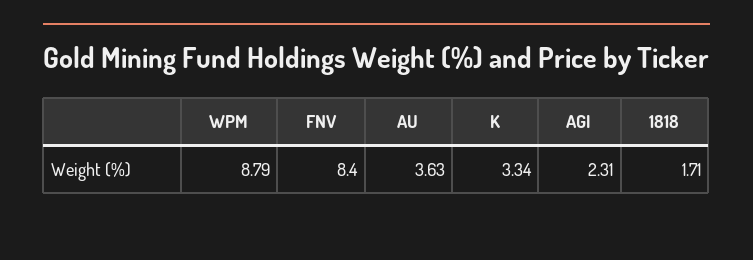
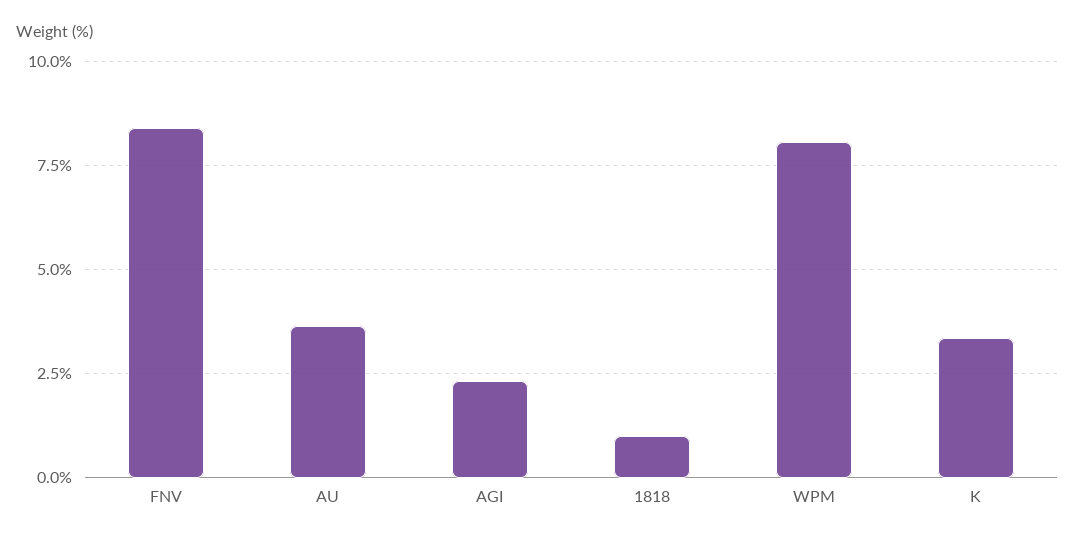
  {
-   "WPM": 8.79,
+   "WPM": 8,
    "FNV": 8.4,
    "AU": 3.63,
    "K": 3.34,
    "AGI": 2.31,
-   "1818": 1.71
+   "1818": 1
  }

